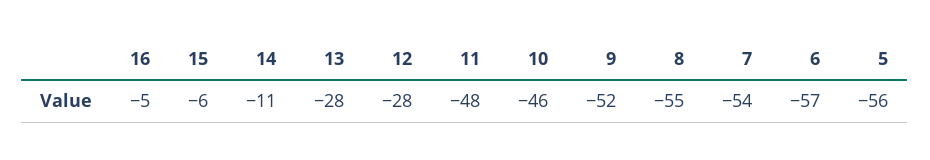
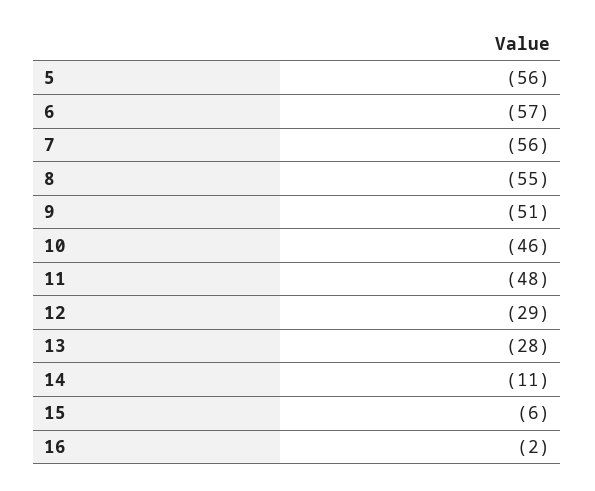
  {
-   "16": -5,
+   "16": -2,
    "15": -6,
    "14": -11,
    "13": -28,
-   "12": -28,
+   "12": -29,
    "11": -48,
    "10": -46,
-   "9": -52,
+   "9": -51,
    "8": -55,
-   "7": -54,
+   "7": -56,
    "6": -57,
    "5": -56
  }

